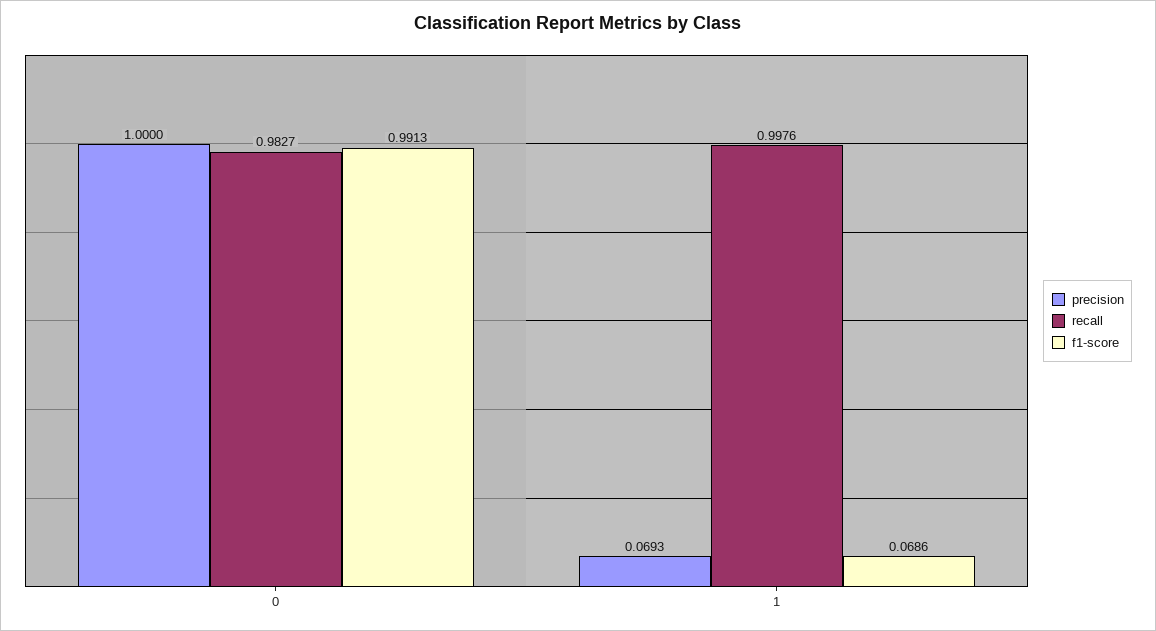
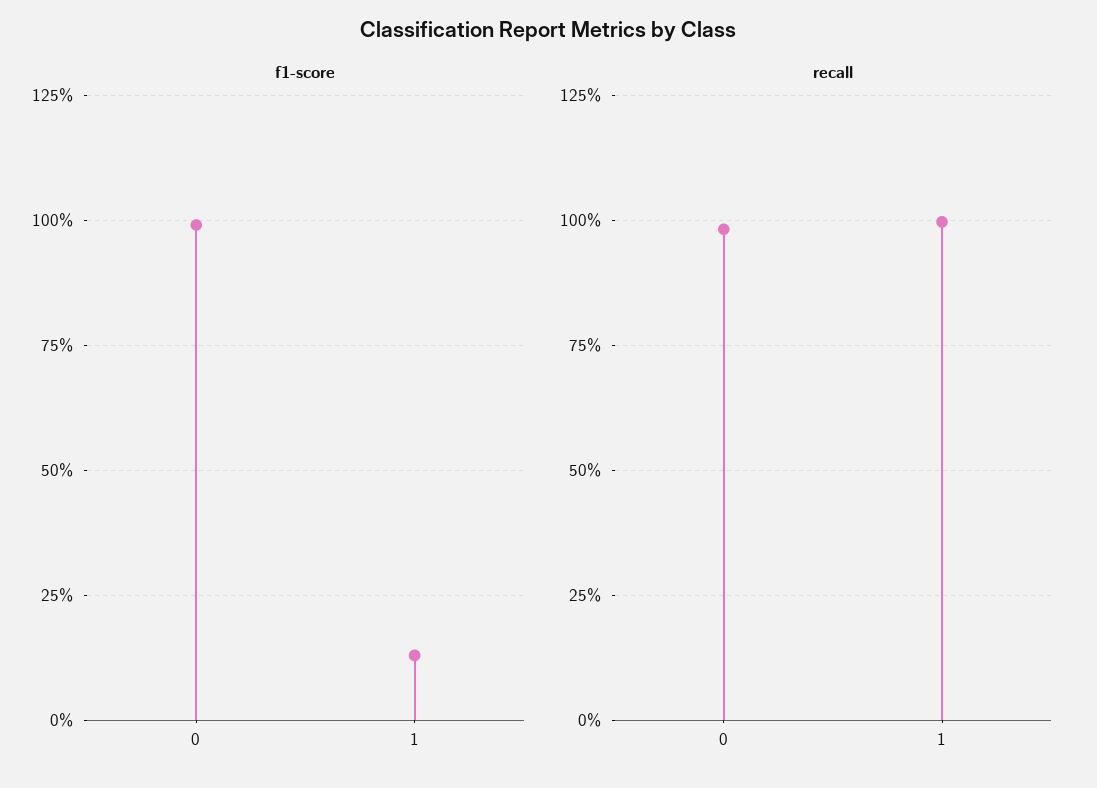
  {
-   "precision": {
-     "0": 1,
-     "1": 0.0693
-   },
    "recall": {
      "0": 0.9827,
      "1": 0.9976
    },
    "f1-score": {
      "0": 0.9913,
-     "1": 0.0686
+     "1": 0.125
    }
  }

